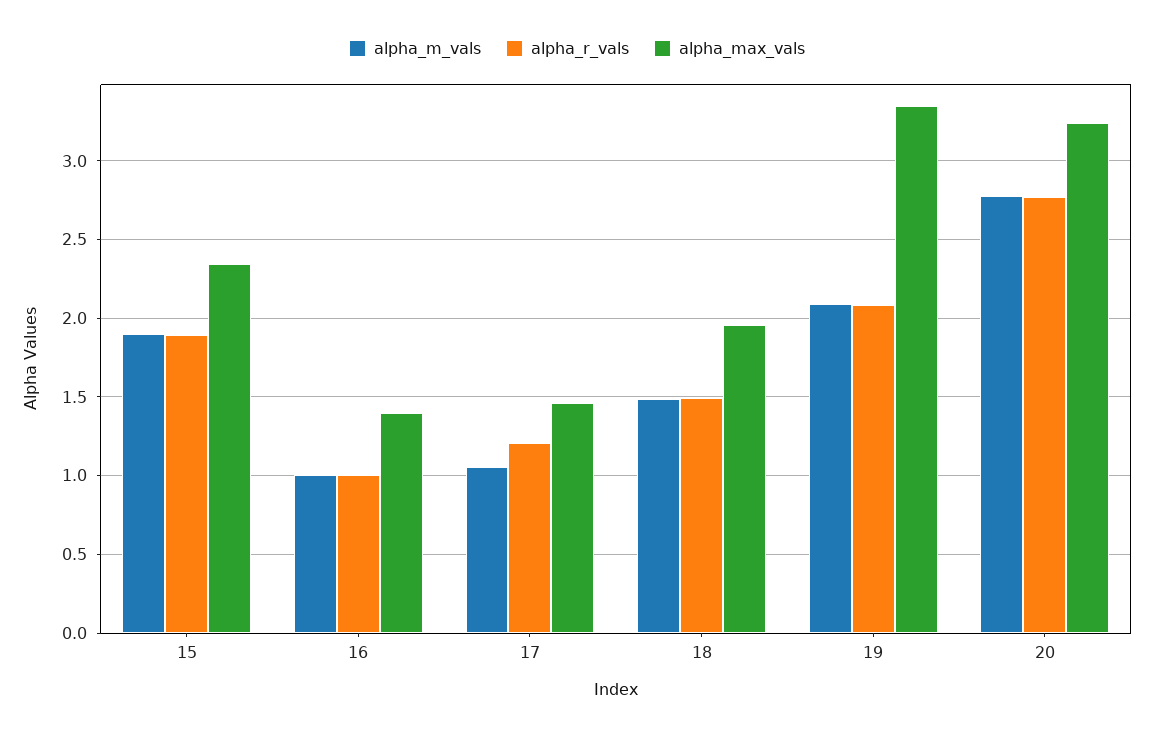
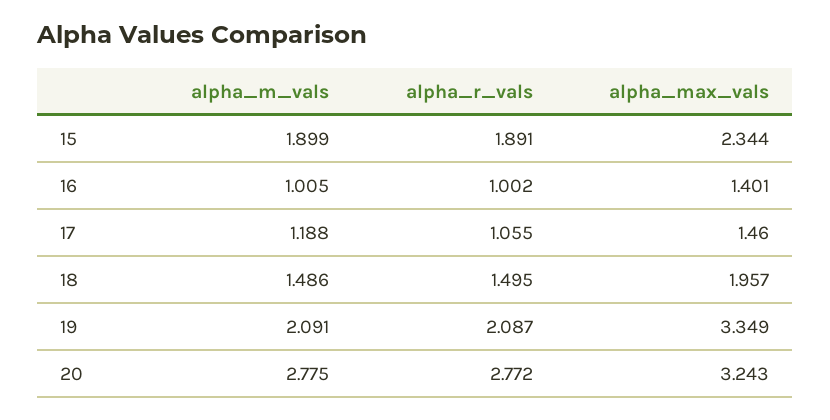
  {
    "alpha_m_vals": {
      "15": 1.899,
      "16": 1.005,
-     "17": 1.05,
+     "17": 1.188,
      "18": 1.486,
      "19": 2.091,
      "20": 2.775
    },
    "alpha_r_vals": {
      "15": 1.891,
      "16": 1.002,
-     "17": 1.2,
+     "17": 1.055,
      "18": 1.495,
      "19": 2.087,
      "20": 2.772
    },
    "alpha_max_vals": {
      "15": 2.344,
      "16": 1.401,
      "17": 1.46,
      "18": 1.957,
      "19": 3.349,
      "20": 3.243
    }
  }

